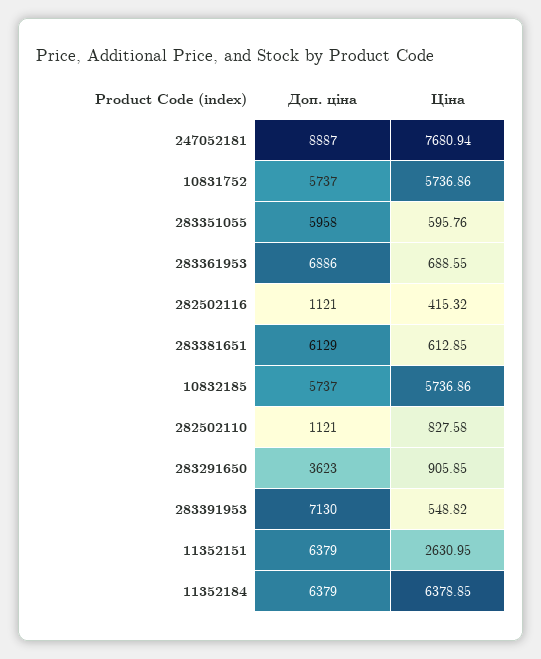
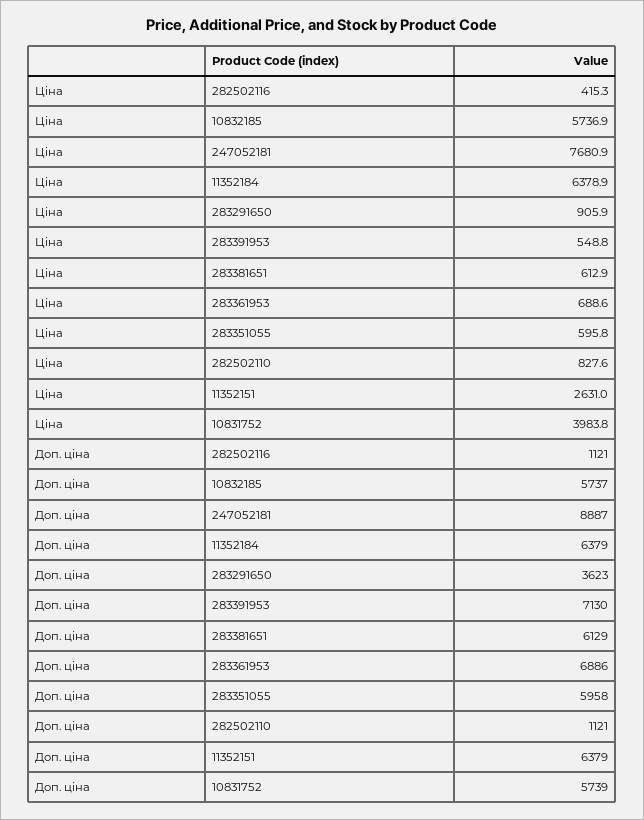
  {
    "Доп. ціна": {
      "247052181": 8887,
-     "10831752": 5737,
+     "10831752": 5739,
      "283351055": 5958,
      "283361953": 6886,
      "282502116": 1121,
      "283381651": 6129,
      "10832185": 5737,
      "282502110": 1121,
      "283291650": 3623,
      "283391953": 7130,
      "11352151": 6379,
      "11352184": 6379
    },
    "Ціна": {
      "247052181": 7680.94,
-     "10831752": 5736.86,
+     "10831752": 3983.8,
      "283351055": 595.76,
      "283361953": 688.55,
      "282502116": 415.32,
      "283381651": 612.85,
      "10832185": 5736.86,
      "282502110": 827.58,
      "283291650": 905.85,
      "283391953": 548.82,
      "11352151": 2630.95,
      "11352184": 6378.85
    }
  }

